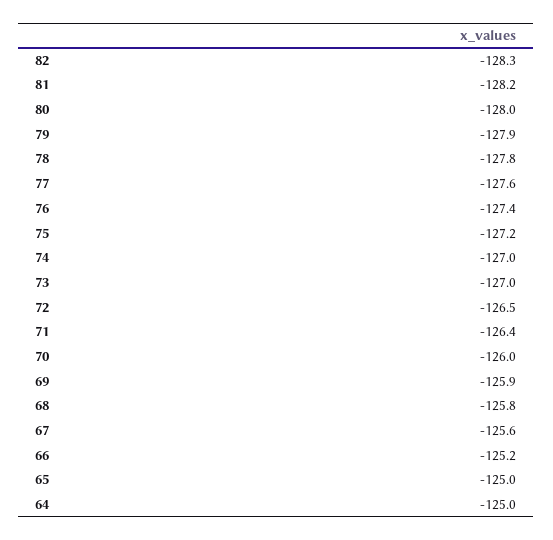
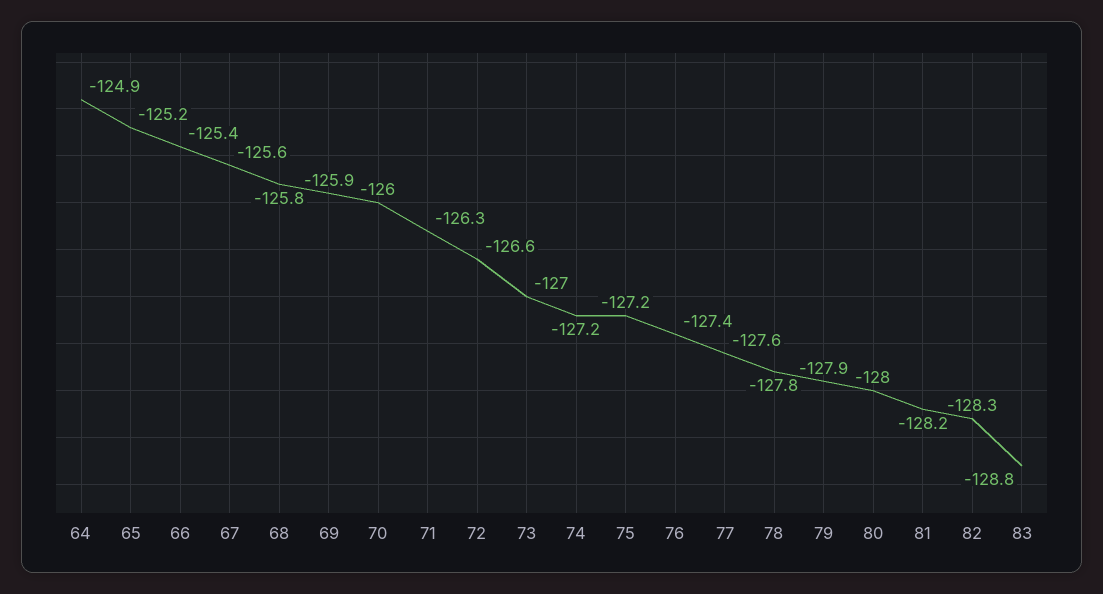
  {
    "82": -128.3,
    "81": -128.2,
    "80": -128,
    "79": -127.9,
    "78": -127.8,
    "77": -127.6,
    "76": -127.4,
    "75": -127.2,
-   "74": -127,
+   "74": -127.2,
    "73": -127,
-   "72": -126.5,
+   "72": -126.6,
-   "71": -126.4,
+   "71": -126.3,
    "70": -126,
    "69": -125.9,
    "68": -125.8,
    "67": -125.6,
-   "66": -125.2,
+   "66": -125.4,
-   "65": -125,
+   "65": -125.2,
-   "64": -125
+   "64": -124.9,
+   "83": -128.8
  }

